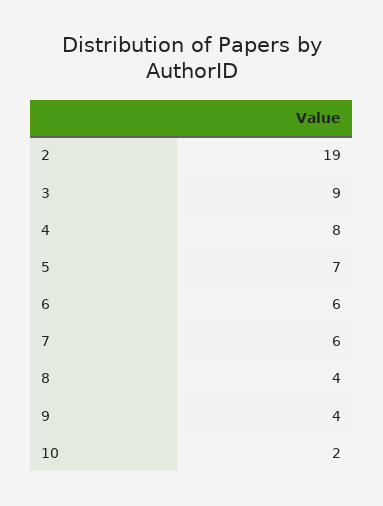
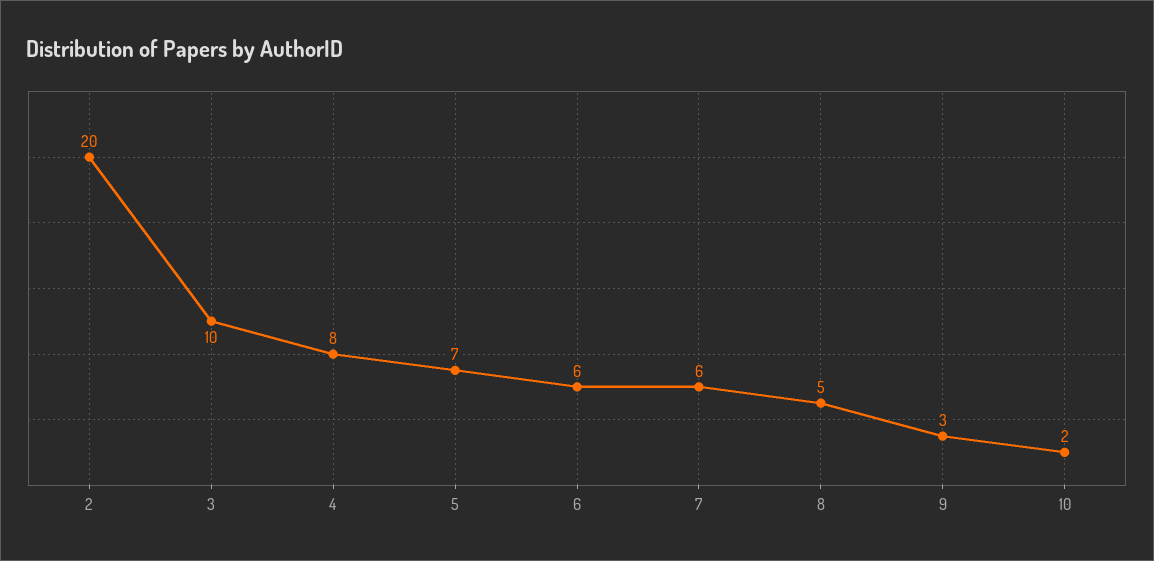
  {
-   "2": 19,
+   "2": 20,
-   "3": 9,
+   "3": 10,
    "4": 8,
    "5": 7,
    "6": 6,
    "7": 6,
-   "8": 4,
+   "8": 5,
-   "9": 4,
+   "9": 3,
    "10": 2
  }

